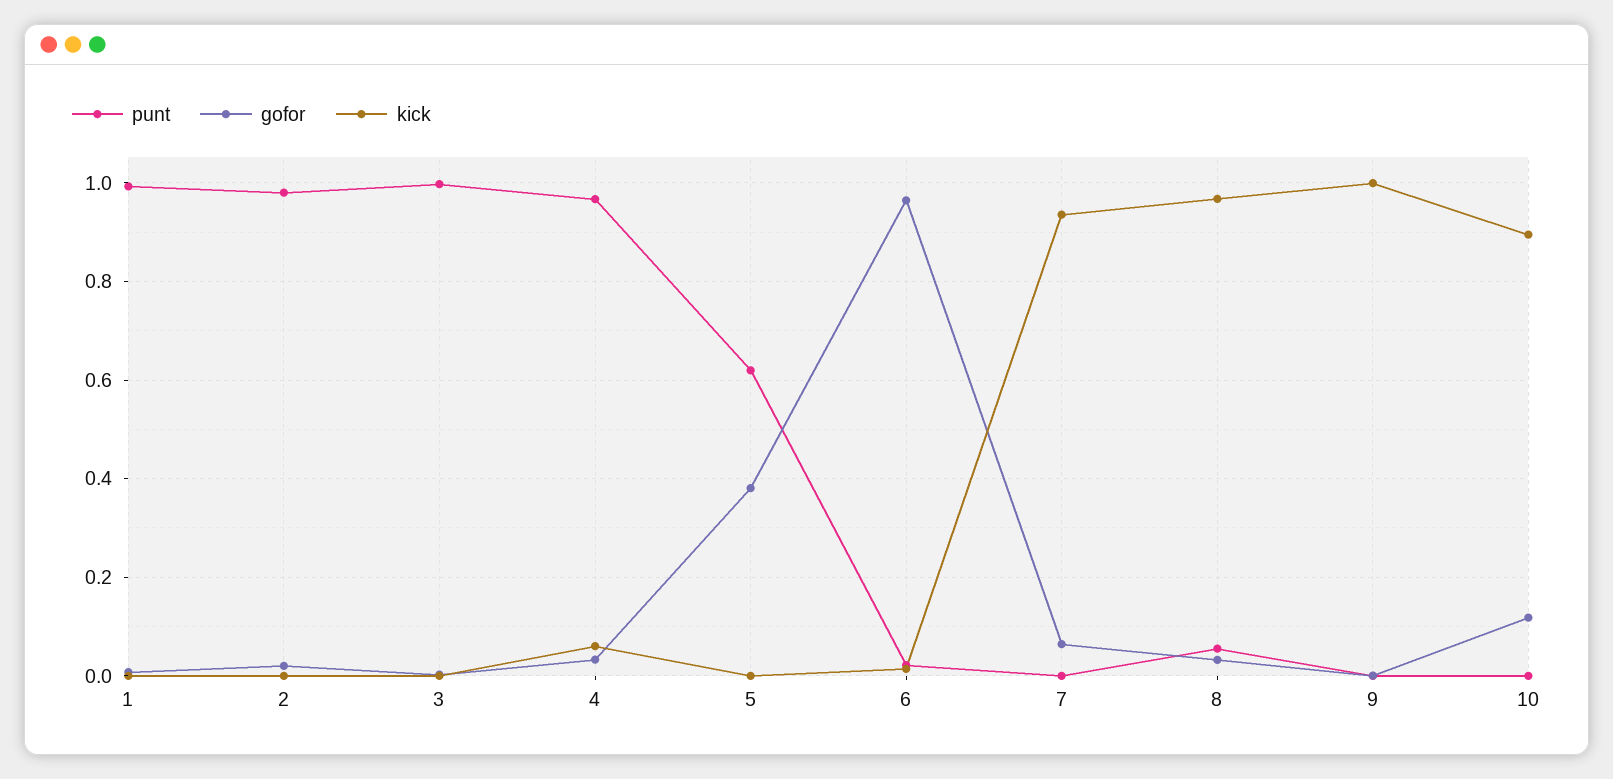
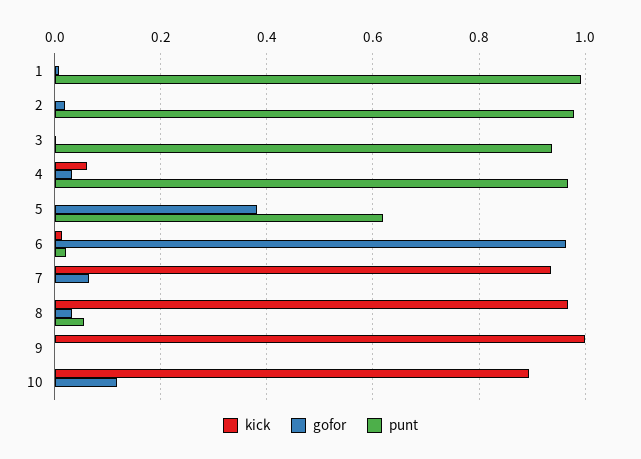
  {
    "punt": {
      "1": 1,
      "2": 0.98,
-     "3": 1,
+     "3": 0.94,
      "4": 0.96,
      "5": 0.62,
      "6": 0.02,
      "7": 0,
      "8": 0.06,
      "9": 0,
      "10": 0
    },
    "gofor": {
      "1": 0,
      "2": 0.02,
      "3": 0,
      "4": 0.04,
      "5": 0.38,
      "6": 0.96,
      "7": 0.06,
      "8": 0.04,
      "9": 0,
      "10": 0.12
    },
    "kick": {
      "1": 0,
      "2": 0,
      "3": 0,
      "4": 0.06,
      "5": 0,
      "6": 0.02,
      "7": 0.94,
      "8": 0.96,
      "9": 1,
      "10": 0.9
    }
  }

